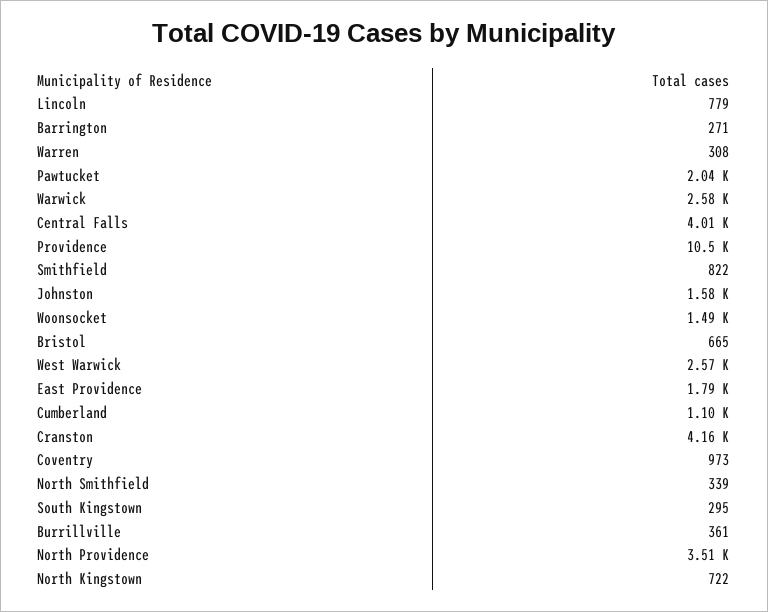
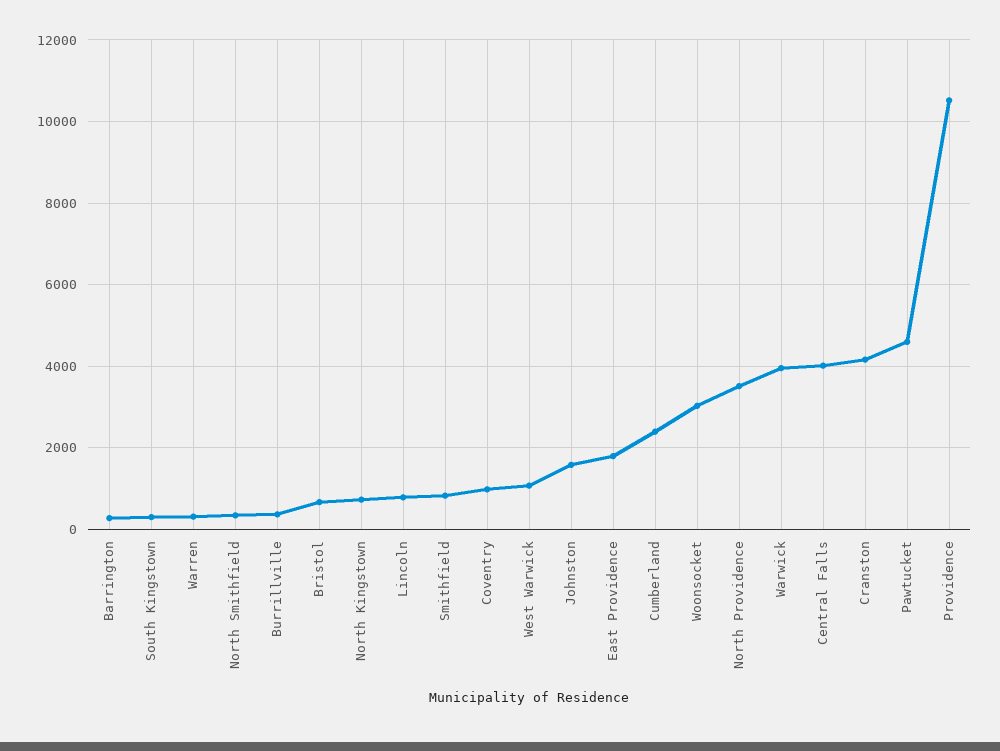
  {
    "Lincoln": 779,
    "Barrington": 271,
    "Warren": 308,
-   "Pawtucket": 2040,
+   "Pawtucket": 4600,
-   "Warwick": 2580,
+   "Warwick": 4000,
    "Central Falls": 4010,
    "Providence": 10500,
    "Smithfield": 822,
    "Johnston": 1580,
-   "Woonsocket": 1490,
+   "Woonsocket": 3000,
    "Bristol": 665,
-   "West Warwick": 2570,
+   "West Warwick": 1000,
    "East Providence": 1790,
-   "Cumberland": 1100,
+   "Cumberland": 2400,
    "Cranston": 4160,
    "Coventry": 973,
    "North Smithfield": 339,
    "South Kingstown": 295,
    "Burrillville": 361,
    "North Providence": 3510,
    "North Kingstown": 722
  }

